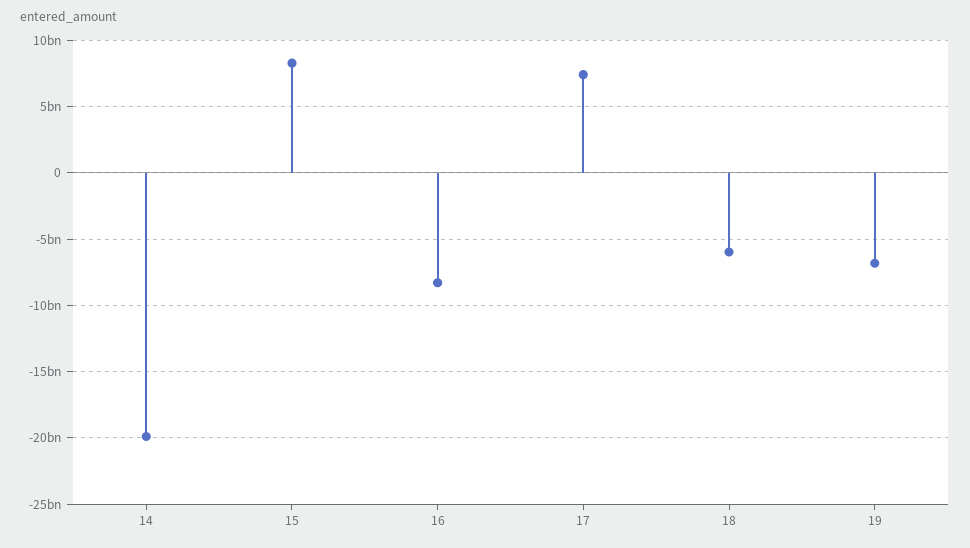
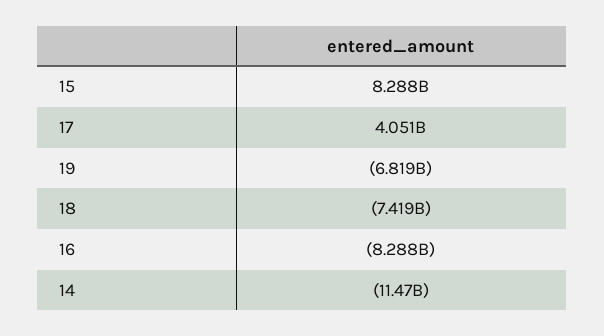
  {
-   "14": -20000000000,
+   "14": -11470000000,
    "15": 8288000000,
    "16": -8288000000,
-   "17": 7500000000,
+   "17": 4051000000,
-   "18": -6000000000,
+   "18": -7419000000,
    "19": -6819000000
  }

